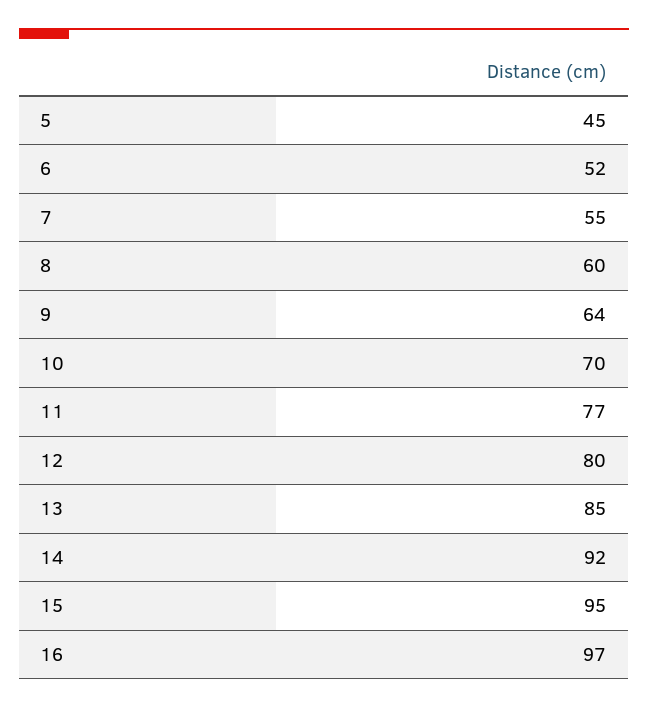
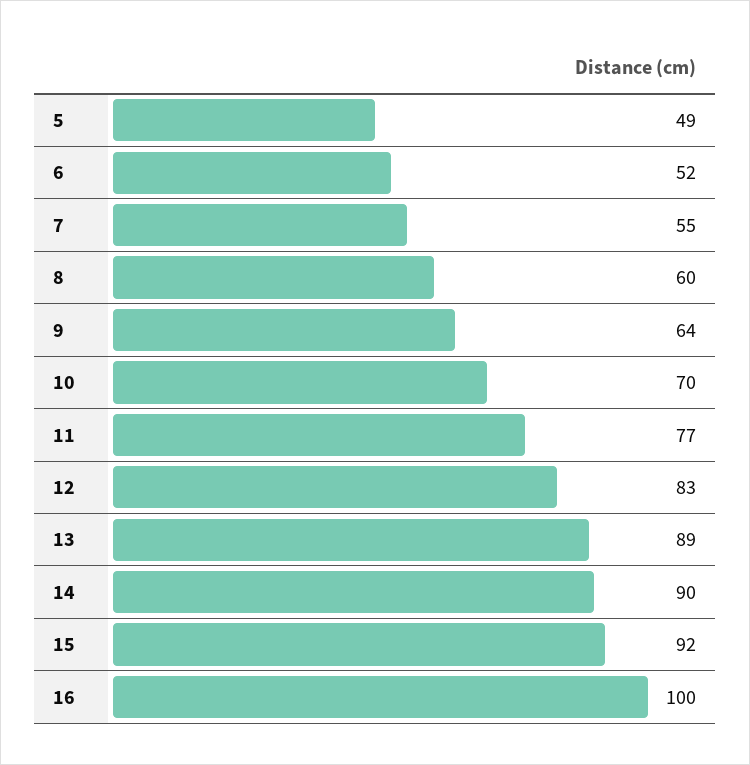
  {
-   "5": 45,
+   "5": 49,
    "6": 52,
    "7": 55,
    "8": 60,
    "9": 64,
    "10": 70,
    "11": 77,
-   "12": 80,
+   "12": 83,
-   "13": 85,
+   "13": 89,
-   "14": 92,
+   "14": 90,
-   "15": 95,
+   "15": 92,
-   "16": 97
+   "16": 100
  }

